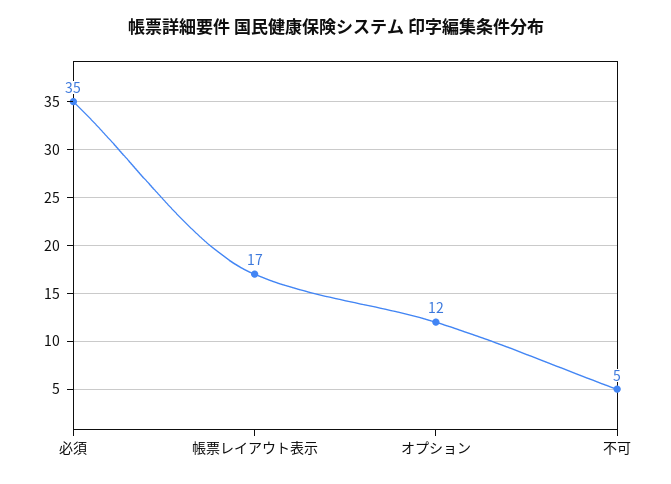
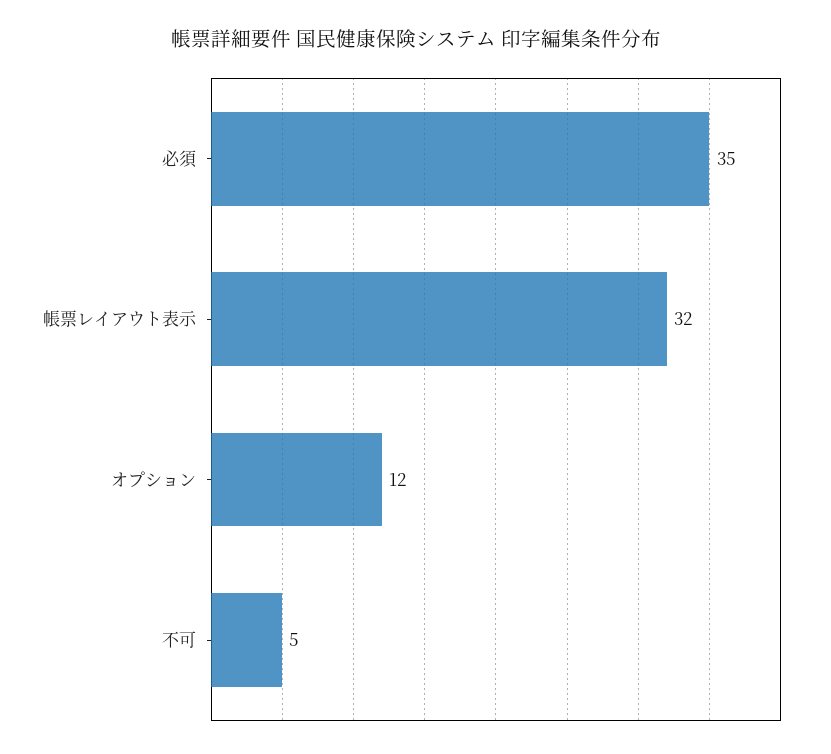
  {
    "必須": 35,
-   "帳票レイアウト表示": 17,
+   "帳票レイアウト表示": 32,
    "オプション": 12,
    "不可": 5
  }

